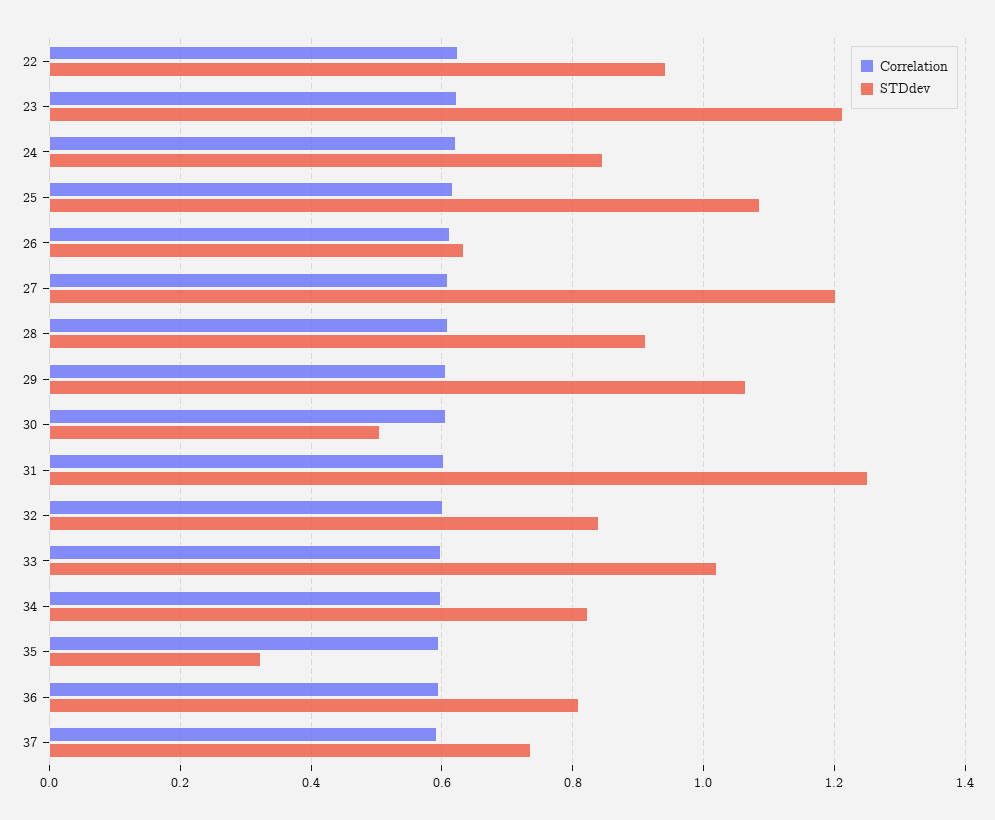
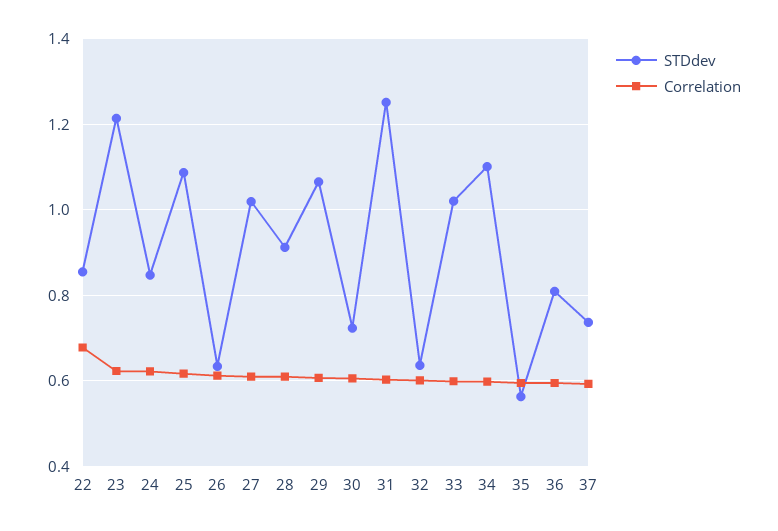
  {
    "Correlation": {
-     "22": 0.62,
+     "22": 0.68,
      "23": 0.62,
      "24": 0.62,
      "25": 0.62,
      "26": 0.62,
      "27": 0.62,
      "28": 0.62,
      "29": 0.6,
      "30": 0.6,
      "31": 0.6,
      "32": 0.6,
      "33": 0.6,
      "34": 0.6,
      "35": 0.6,
      "36": 0.6,
      "37": 0.6
    },
    "STDdev": {
-     "22": 0.94,
+     "22": 0.86,
      "23": 1.22,
      "24": 0.84,
      "25": 1.08,
      "26": 0.64,
-     "27": 1.2,
+     "27": 1.02,
      "28": 0.92,
      "29": 1.06,
-     "30": 0.5,
+     "30": 0.72,
      "31": 1.26,
-     "32": 0.84,
+     "32": 0.64,
      "33": 1.02,
-     "34": 0.82,
+     "34": 1.1,
-     "35": 0.32,
+     "35": 0.56,
      "36": 0.8,
      "37": 0.74
    }
  }

